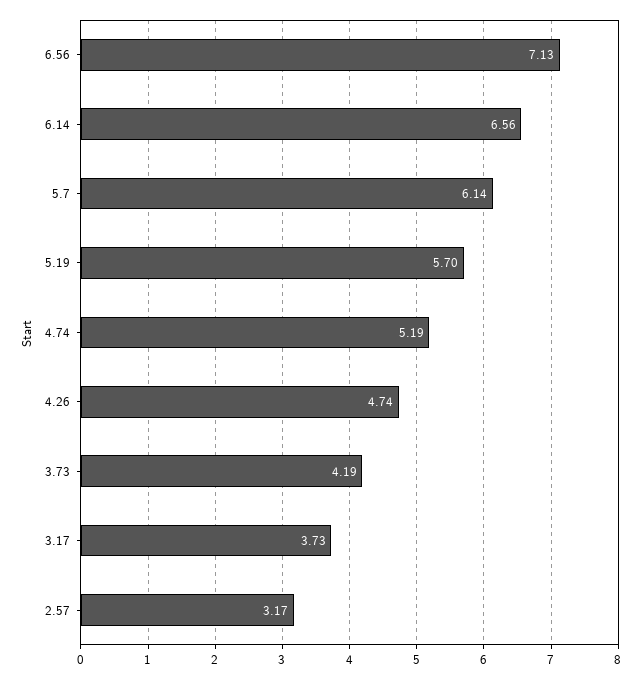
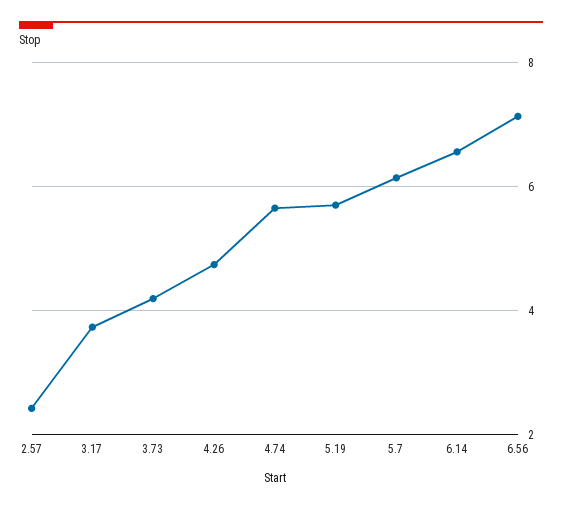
  {
    "6.56": 7.13,
    "6.14": 6.56,
    "5.7": 6.14,
    "5.19": 5.7,
-   "4.74": 5.19,
+   "4.74": 5.6,
    "4.26": 4.74,
    "3.73": 4.19,
    "3.17": 3.73,
-   "2.57": 3.17
+   "2.57": 2.4
  }

